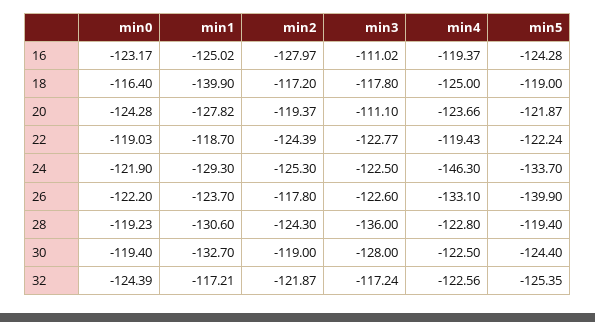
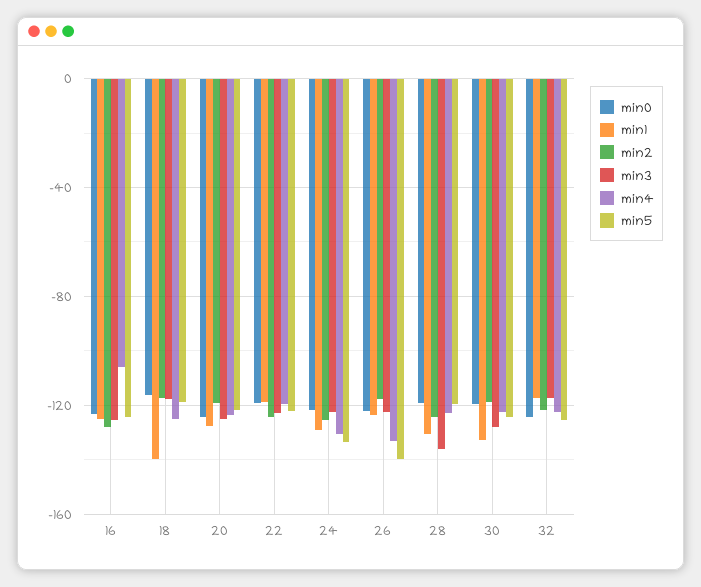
  {
    "min0": {
      "16": -123.17,
      "18": -116.4,
      "20": -124.28,
      "22": -119.03,
      "24": -121.9,
      "26": -122.2,
      "28": -119.23,
      "30": -119.4,
      "32": -124.39
    },
    "min1": {
      "16": -125.02,
      "18": -139.9,
      "20": -127.82,
      "22": -118.7,
      "24": -129.3,
      "26": -123.7,
      "28": -130.6,
      "30": -132.7,
      "32": -117.21
    },
    "min2": {
      "16": -127.97,
      "18": -117.2,
      "20": -119.37,
      "22": -124.39,
      "24": -125.3,
      "26": -117.8,
      "28": -124.3,
      "30": -119,
      "32": -121.87
    },
    "min3": {
-     "16": -111.02,
+     "16": -125,
      "18": -117.8,
-     "20": -111.1,
+     "20": -125,
      "22": -122.77,
      "24": -122.5,
      "26": -122.6,
      "28": -136,
      "30": -128,
      "32": -117.24
    },
    "min4": {
-     "16": -119.37,
+     "16": -105,
      "18": -125,
      "20": -123.66,
      "22": -119.43,
-     "24": -146.3,
+     "24": -130,
      "26": -133.1,
      "28": -122.8,
      "30": -122.5,
      "32": -122.56
    },
    "min5": {
      "16": -124.28,
      "18": -119,
      "20": -121.87,
      "22": -122.24,
      "24": -133.7,
      "26": -139.9,
      "28": -119.4,
      "30": -124.4,
      "32": -125.35
    }
  }

